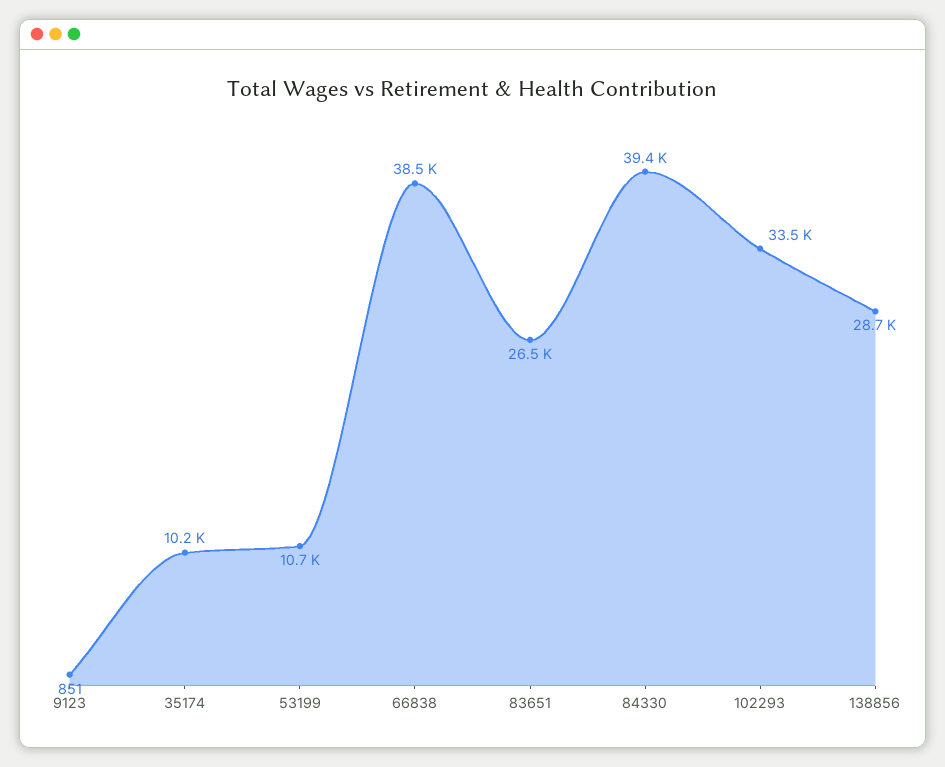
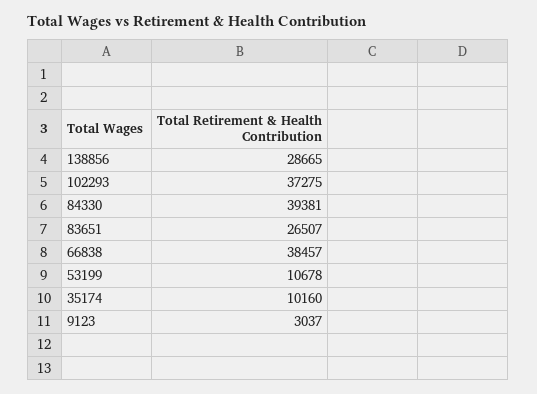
  {
-   "9123": 851,
+   "9123": 3037,
    "35174": 10160,
    "53199": 10678,
    "66838": 38457,
    "83651": 26507,
    "84330": 39381,
-   "102293": 33500,
+   "102293": 37275,
    "138856": 28665
  }

